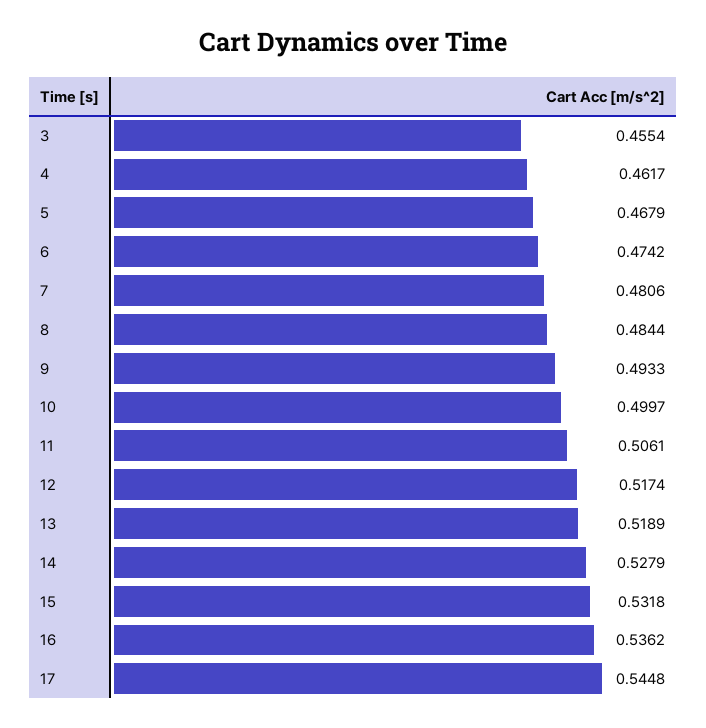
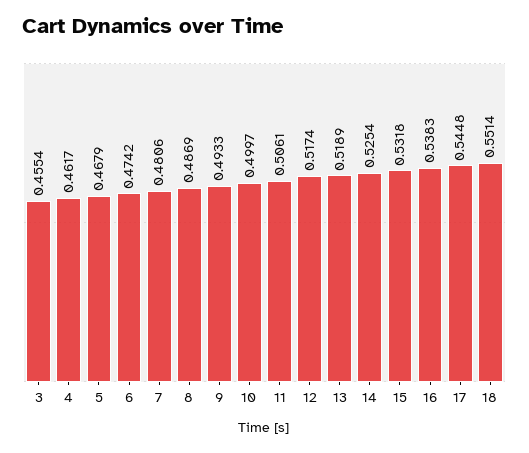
  {
    "3": 0.4554,
    "4": 0.4617,
    "5": 0.4679,
    "6": 0.4742,
    "7": 0.4806,
-   "8": 0.4844,
+   "8": 0.4869,
    "9": 0.4933,
    "10": 0.4997,
    "11": 0.5061,
    "12": 0.5174,
    "13": 0.5189,
-   "14": 0.5279,
+   "14": 0.5254,
    "15": 0.5318,
-   "16": 0.5362,
+   "16": 0.5383,
-   "17": 0.5448
+   "17": 0.5448,
+   "18": 0.5514
  }

